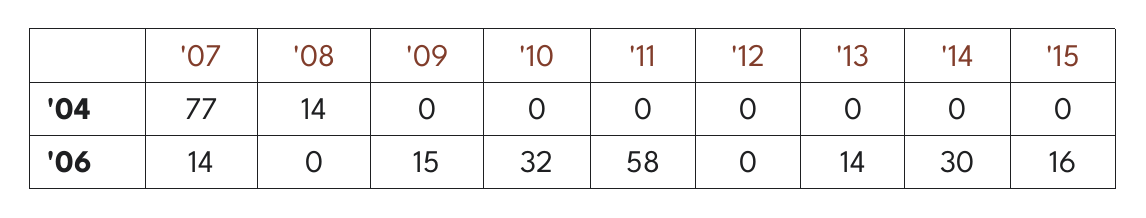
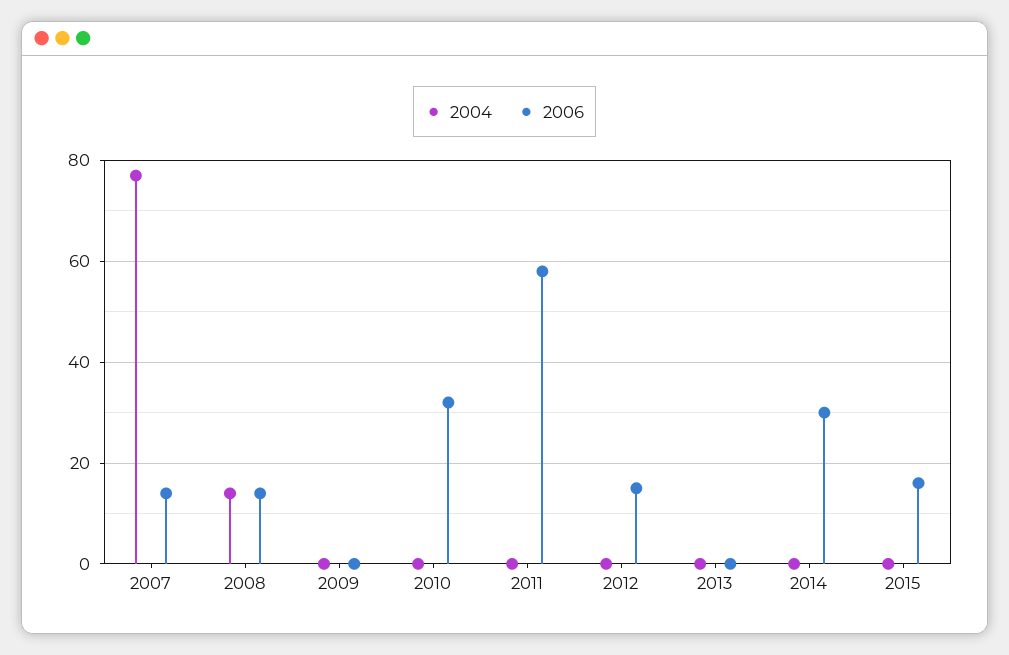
  {
    "'04": {
      "'07": 77,
      "'08": 14,
      "'09": 0,
      "'10": 0,
      "'11": 0,
      "'12": 0,
      "'13": 0,
      "'14": 0,
      "'15": 0
    },
    "'06": {
      "'07": 14,
-     "'08": 0,
+     "'08": 15,
-     "'09": 15,
+     "'09": 0,
      "'10": 32,
      "'11": 58,
-     "'12": 0,
+     "'12": 15,
-     "'13": 14,
+     "'13": 0,
      "'14": 30,
      "'15": 16
    }
  }

